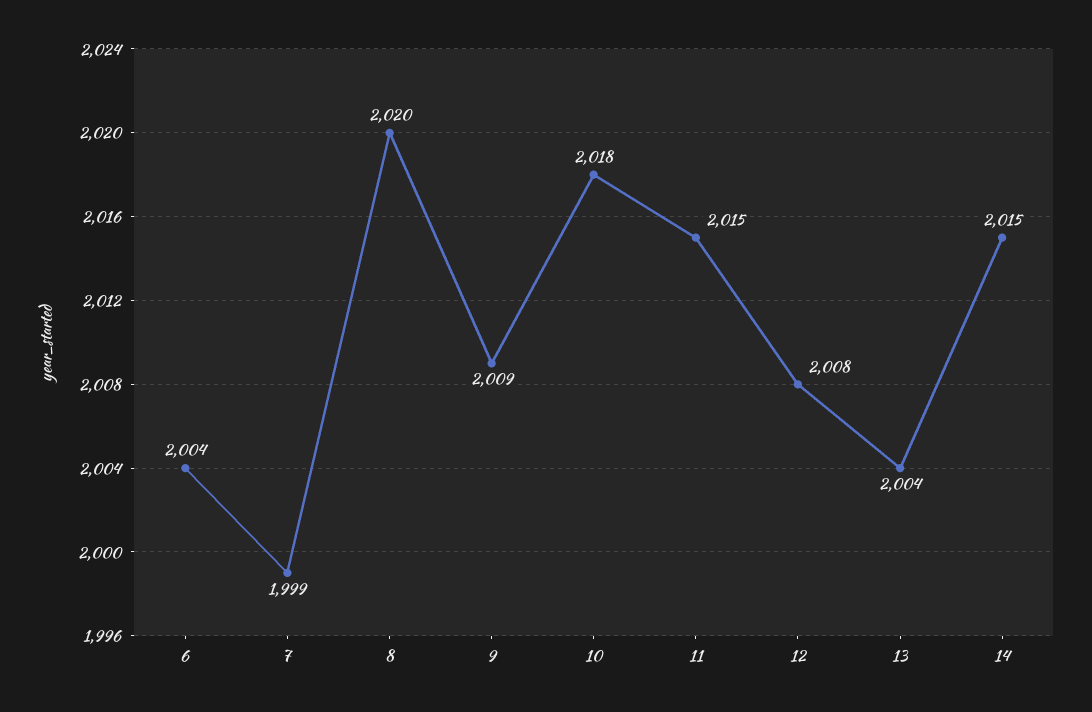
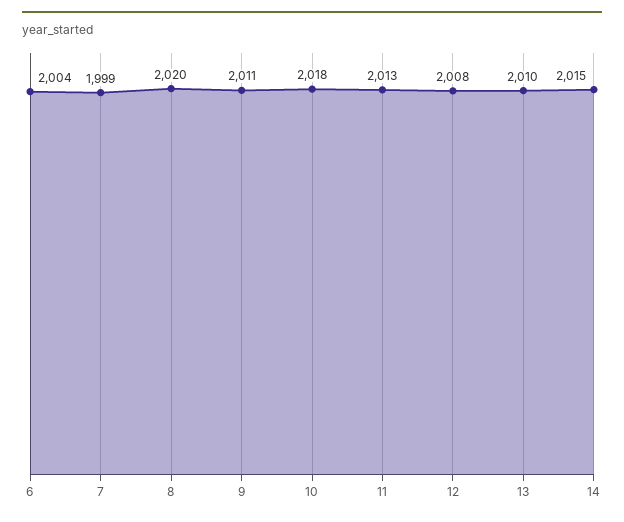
  {
    "6": 2004,
    "7": 1999,
    "8": 2020,
-   "9": 2009,
+   "9": 2011,
    "10": 2018,
-   "11": 2015,
+   "11": 2013,
    "12": 2008,
-   "13": 2004,
+   "13": 2010,
    "14": 2015
  }

